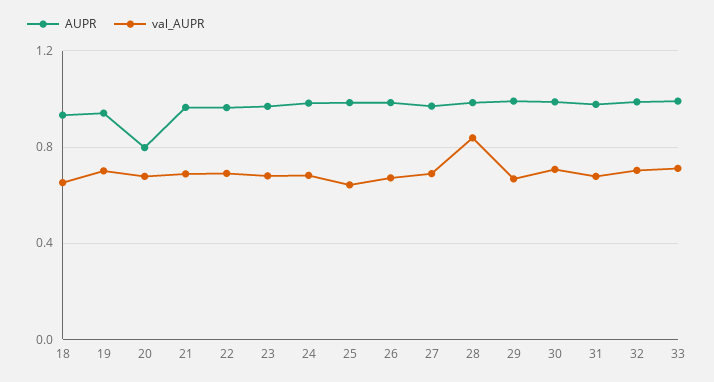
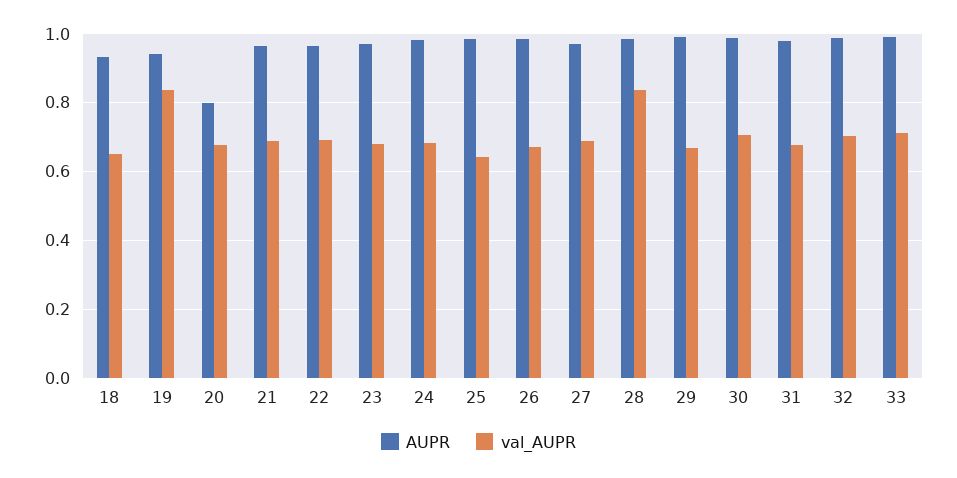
  {
    "AUPR": {
      "18": 0.94,
      "19": 0.94,
      "20": 0.8,
      "21": 0.96,
      "22": 0.96,
      "23": 0.96,
      "24": 0.98,
      "25": 0.98,
      "26": 0.98,
      "27": 0.98,
      "28": 0.98,
      "29": 1,
      "30": 0.98,
      "31": 0.98,
      "32": 0.98,
      "33": 1
    },
    "val_AUPR": {
      "18": 0.66,
-     "19": 0.7,
+     "19": 0.84,
      "20": 0.68,
      "21": 0.68,
      "22": 0.7,
      "23": 0.68,
      "24": 0.68,
      "25": 0.64,
      "26": 0.68,
      "27": 0.68,
      "28": 0.84,
      "29": 0.66,
      "30": 0.7,
      "31": 0.68,
      "32": 0.7,
      "33": 0.72
    }
  }

